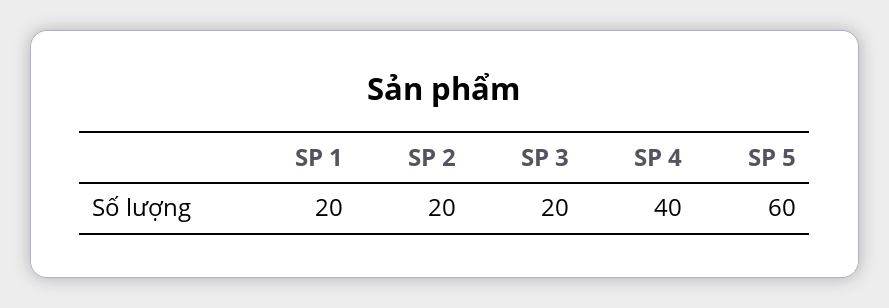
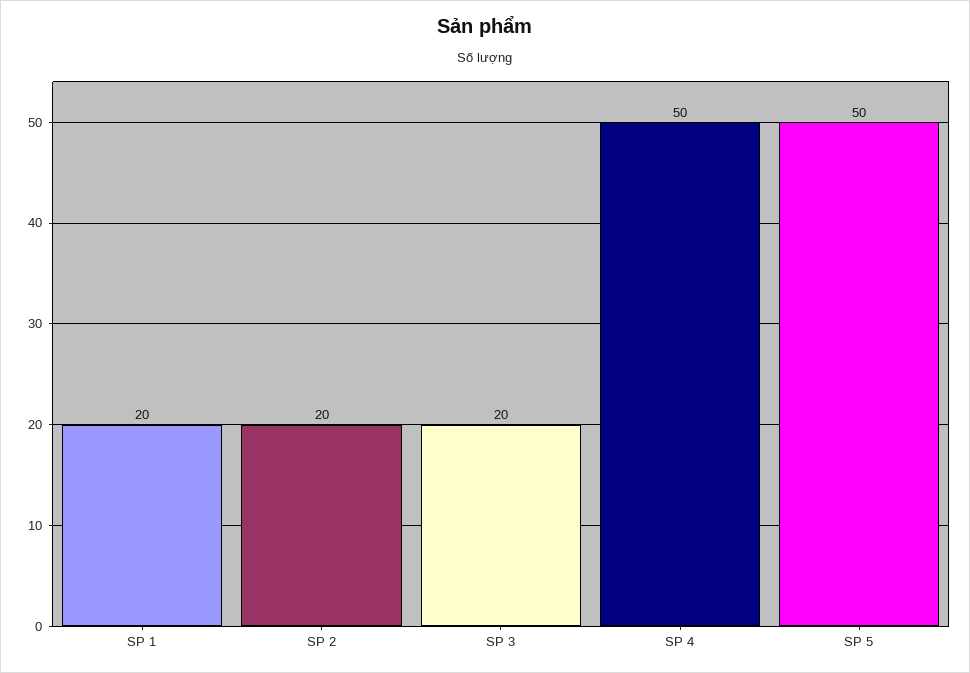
  {
    "SP 1": 20,
    "SP 2": 20,
    "SP 3": 20,
-   "SP 4": 40,
+   "SP 4": 50,
-   "SP 5": 60
+   "SP 5": 50
  }

